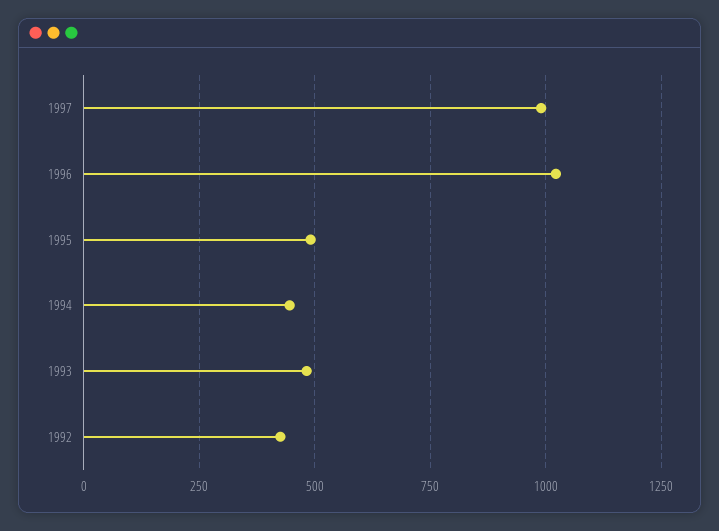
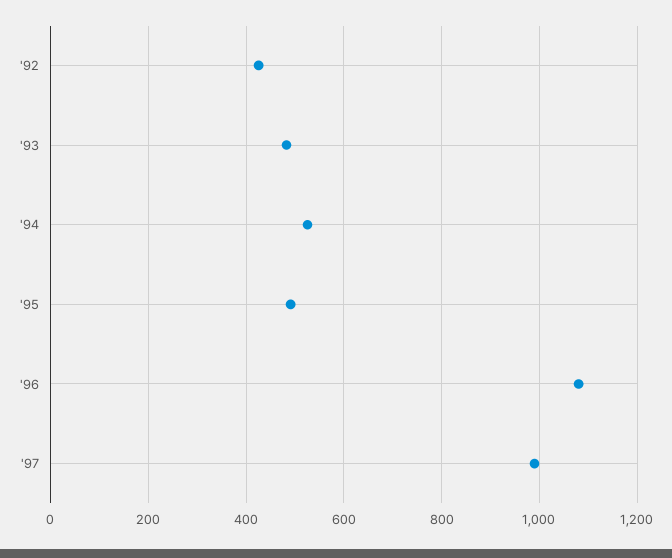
  {
    "1997": 1000,
-   "1996": 1025,
+   "1996": 1080,
    "1995": 500,
-   "1994": 450,
+   "1994": 520,
    "1993": 480,
    "1992": 420
  }

